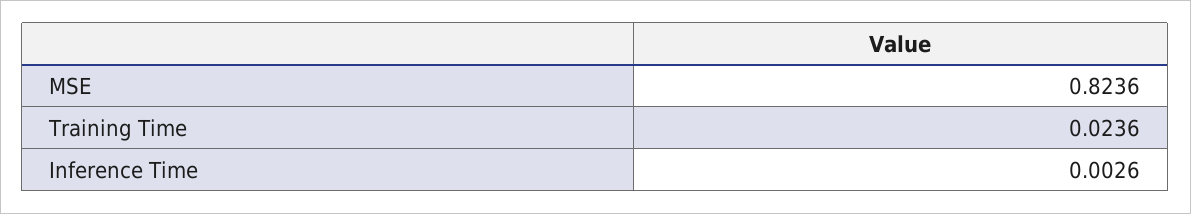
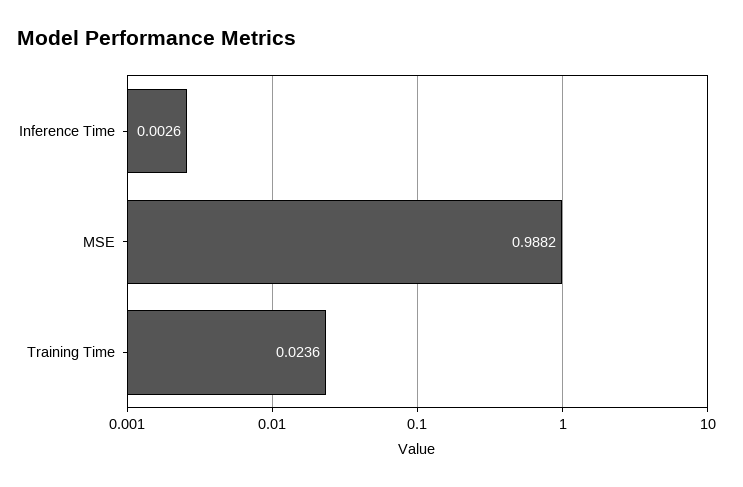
  {
-   "MSE": 0.8236,
+   "MSE": 0.9882,
    "Training Time": 0.0236,
    "Inference Time": 0.0026
  }

